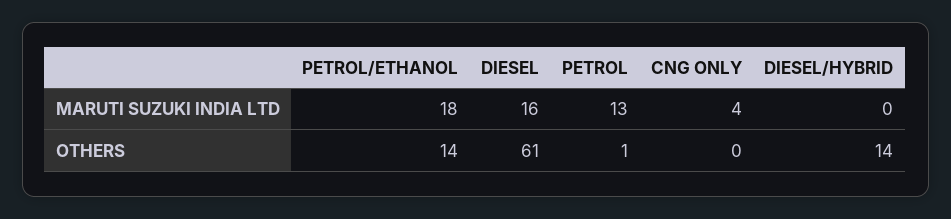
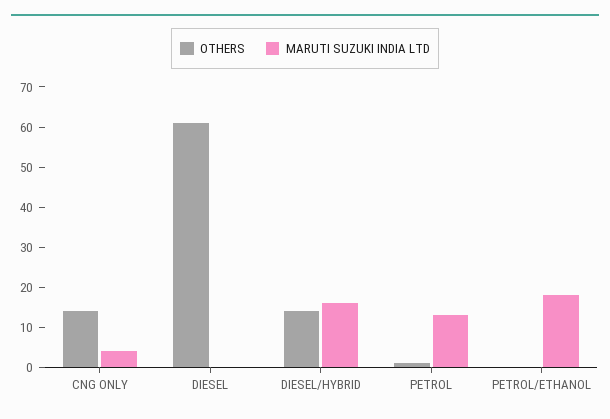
  {
    "MARUTI SUZUKI INDIA LTD": {
      "PETROL/ETHANOL": 18,
-     "DIESEL": 16,
+     "DIESEL": 0,
      "PETROL": 13,
      "CNG ONLY": 4,
-     "DIESEL/HYBRID": 0
+     "DIESEL/HYBRID": 15
    },
    "OTHERS": {
-     "PETROL/ETHANOL": 14,
+     "PETROL/ETHANOL": 0,
      "DIESEL": 61,
      "PETROL": 1,
-     "CNG ONLY": 0,
+     "CNG ONLY": 15,
      "DIESEL/HYBRID": 14
    }
  }

